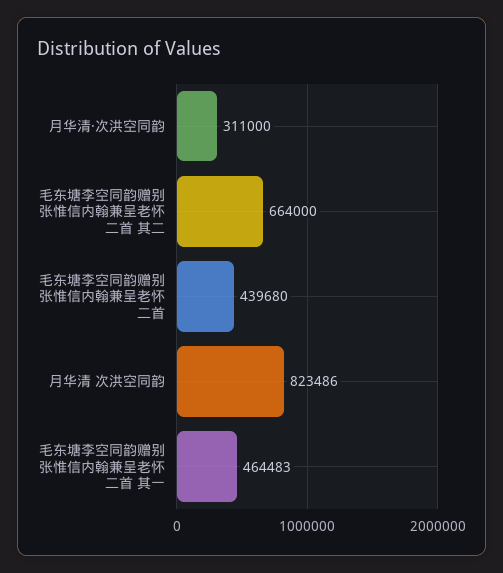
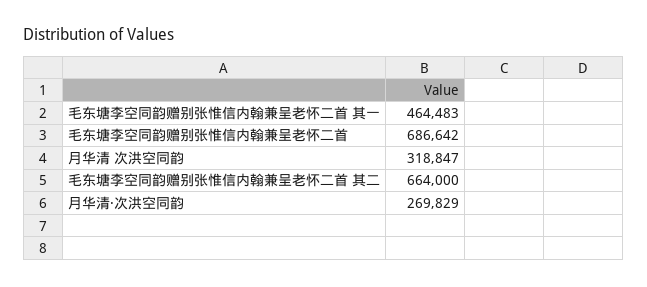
  {
-   "月华清·次洪空同韵": 311000,
+   "月华清·次洪空同韵": 269829,
    "毛东塘李空同韵赠别张惟信内翰兼呈老怀二首 其二": 664000,
-   "毛东塘李空同韵赠别张惟信内翰兼呈老怀二首": 439680,
+   "毛东塘李空同韵赠别张惟信内翰兼呈老怀二首": 686642,
-   "月华清 次洪空同韵": 823486,
+   "月华清 次洪空同韵": 318847,
    "毛东塘李空同韵赠别张惟信内翰兼呈老怀二首 其一": 464483
  }

